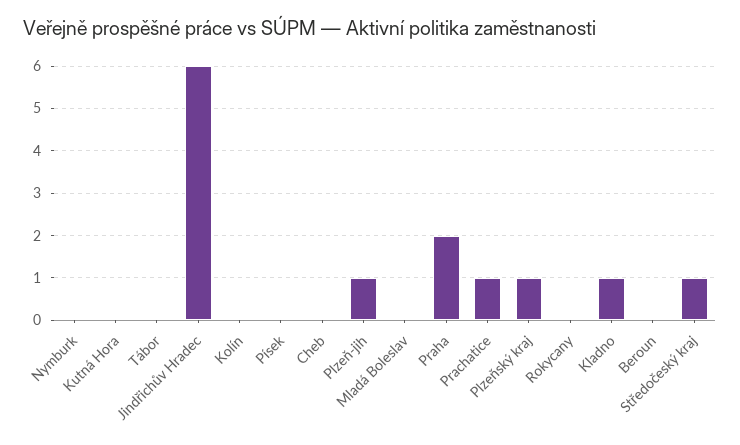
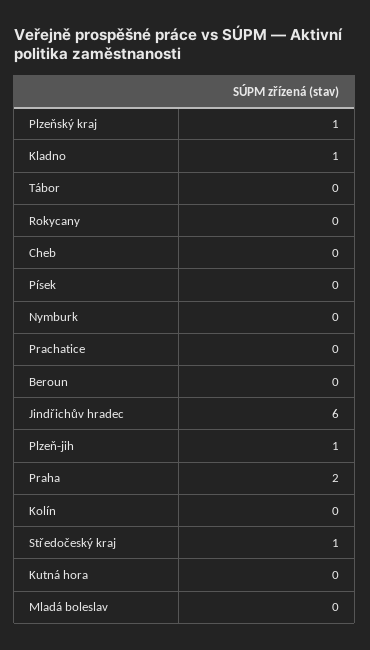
  {
    "Nymburk": 0,
    "Kutná Hora": 0,
    "Tábor": 0,
    "Jindřichův Hradec": 6,
    "Kolín": 0,
    "Písek": 0,
    "Cheb": 0,
    "Plzeň-jih": 1,
    "Mladá Boleslav": 0,
    "Praha": 2,
-   "Prachatice": 1,
+   "Prachatice": 0,
    "Plzeňský kraj": 1,
    "Rokycany": 0,
    "Kladno": 1,
    "Beroun": 0,
    "Středočeský kraj": 1
  }

